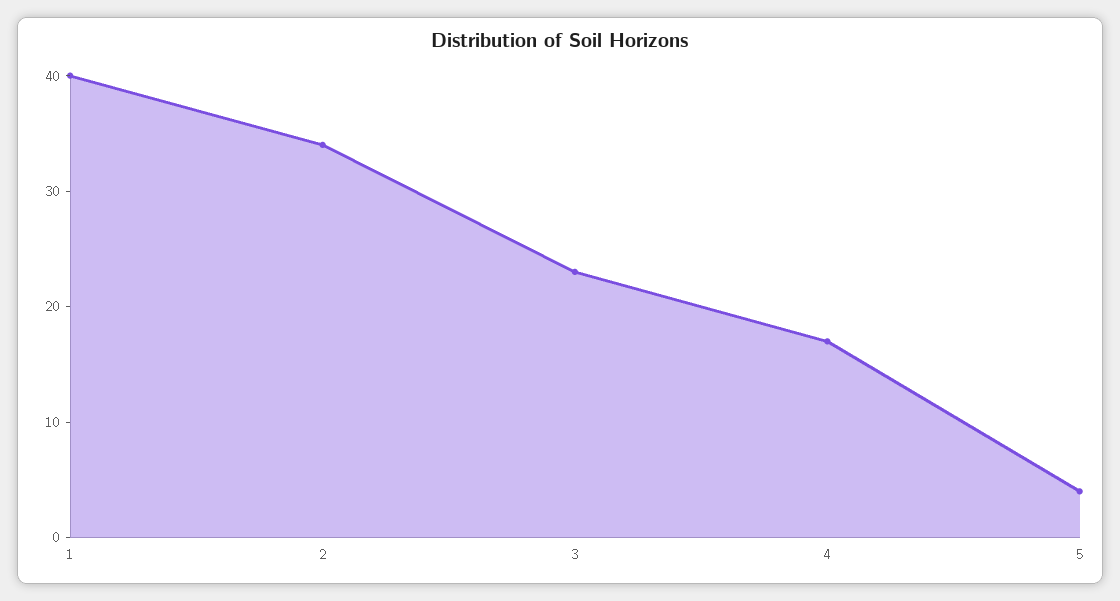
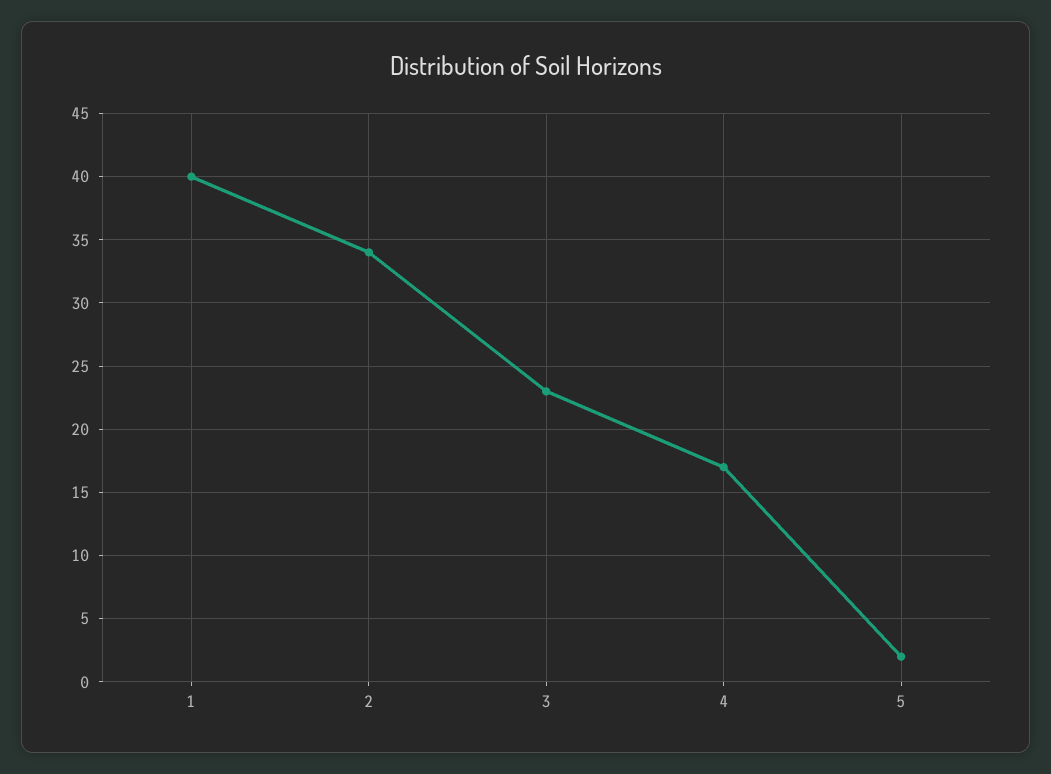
  {
    "1": 40,
    "2": 34,
    "3": 23,
    "4": 17,
-   "5": 4
+   "5": 2
  }

